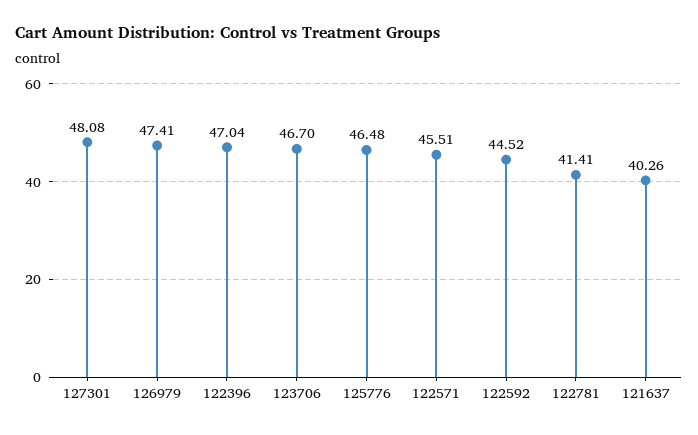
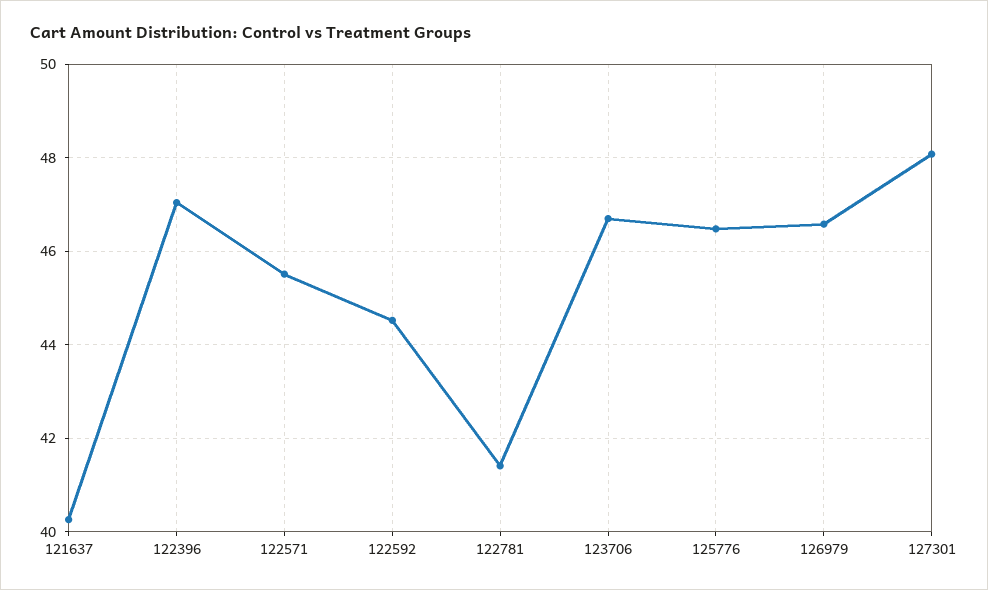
  {
    "127301": 48.08,
-   "126979": 47.41,
+   "126979": 46.6,
    "122396": 47.04,
    "123706": 46.7,
    "125776": 46.48,
    "122571": 45.51,
    "122592": 44.52,
    "122781": 41.41,
    "121637": 40.26
  }

